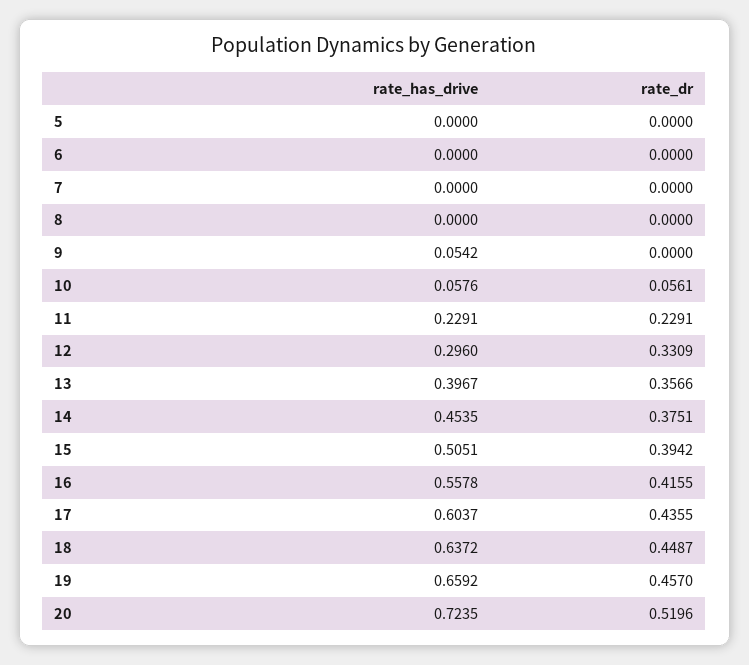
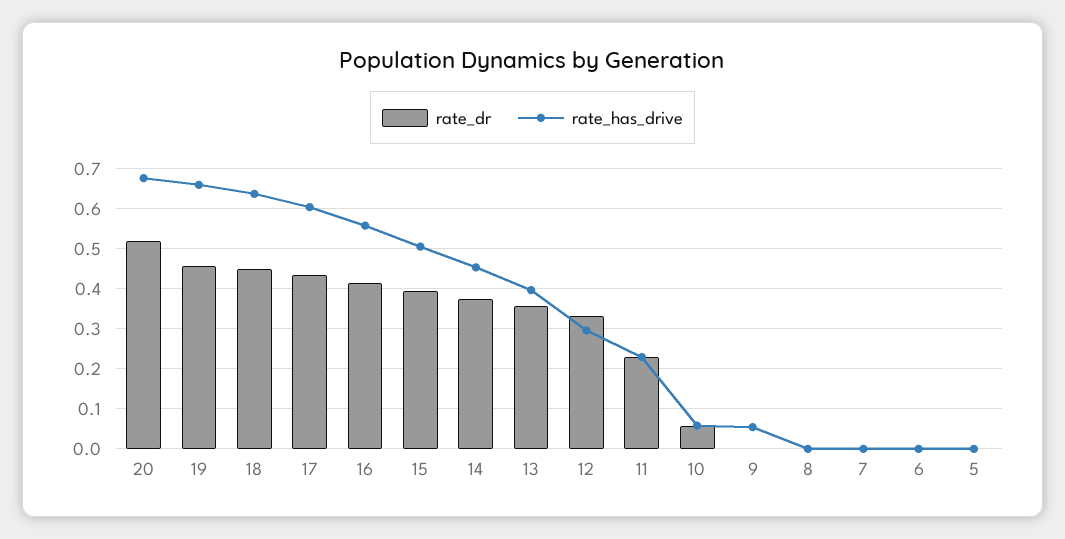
  {
    "rate_has_drive": {
      "5": 0,
      "6": 0,
      "7": 0,
      "8": 0,
      "9": 0.0542,
      "10": 0.0576,
      "11": 0.2291,
      "12": 0.296,
      "13": 0.3967,
      "14": 0.4535,
      "15": 0.5051,
      "16": 0.5578,
      "17": 0.6037,
      "18": 0.6372,
      "19": 0.6592,
-     "20": 0.7235
+     "20": 0.68
    },
    "rate_dr": {
      "5": 0,
      "6": 0,
      "7": 0,
      "8": 0,
      "9": 0,
      "10": 0.0561,
      "11": 0.2291,
      "12": 0.3309,
      "13": 0.3566,
      "14": 0.3751,
      "15": 0.3942,
      "16": 0.4155,
      "17": 0.4355,
      "18": 0.4487,
      "19": 0.457,
      "20": 0.5196
    }
  }

